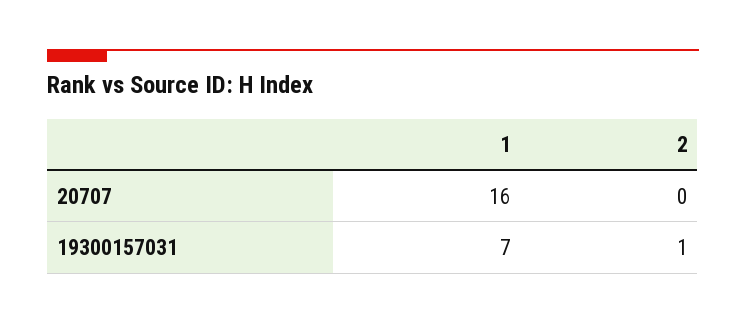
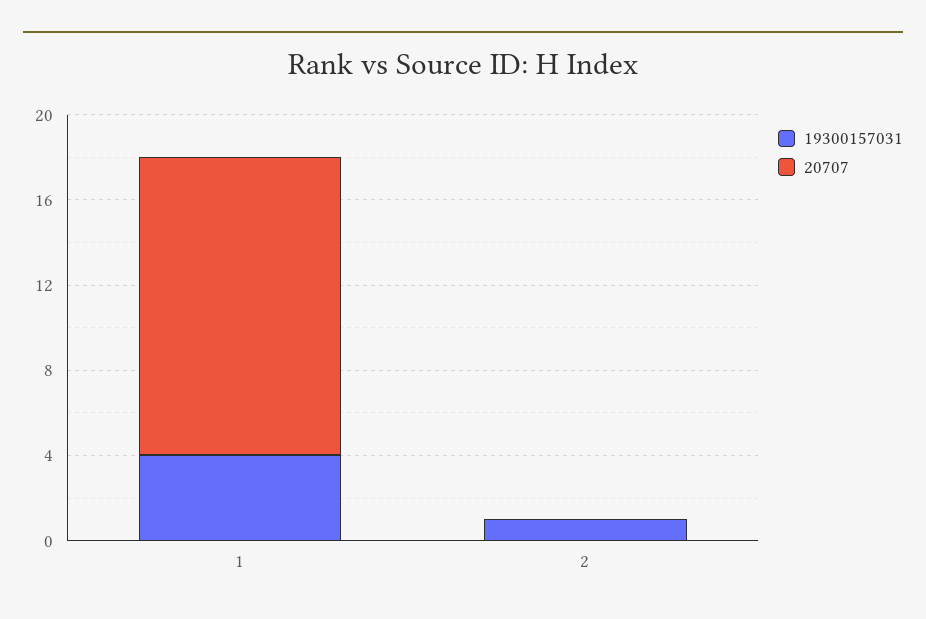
  {
    "20707": {
-     "1": 16,
+     "1": 14,
      "2": 0
    },
    "19300157031": {
-     "1": 7,
+     "1": 4,
      "2": 1
    }
  }

